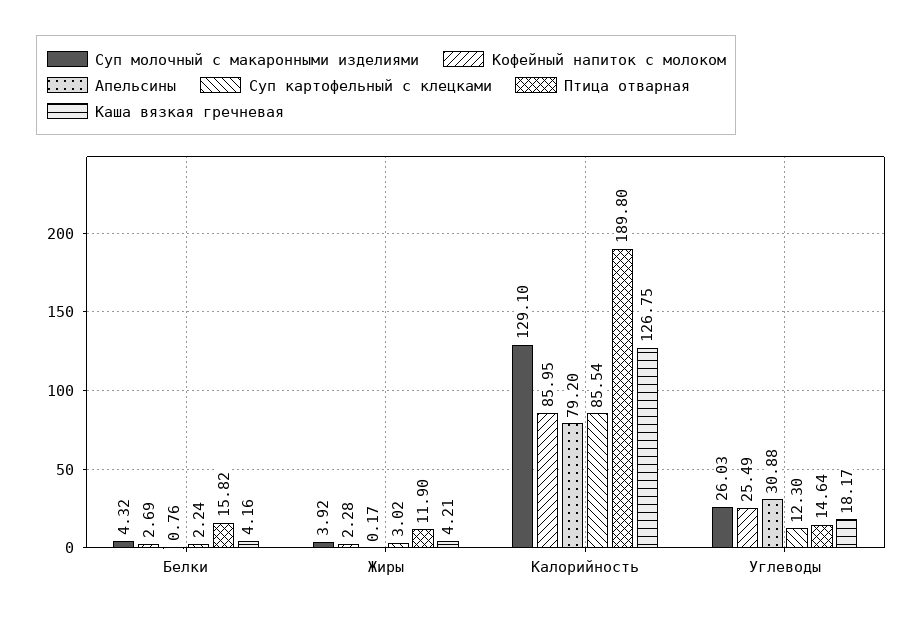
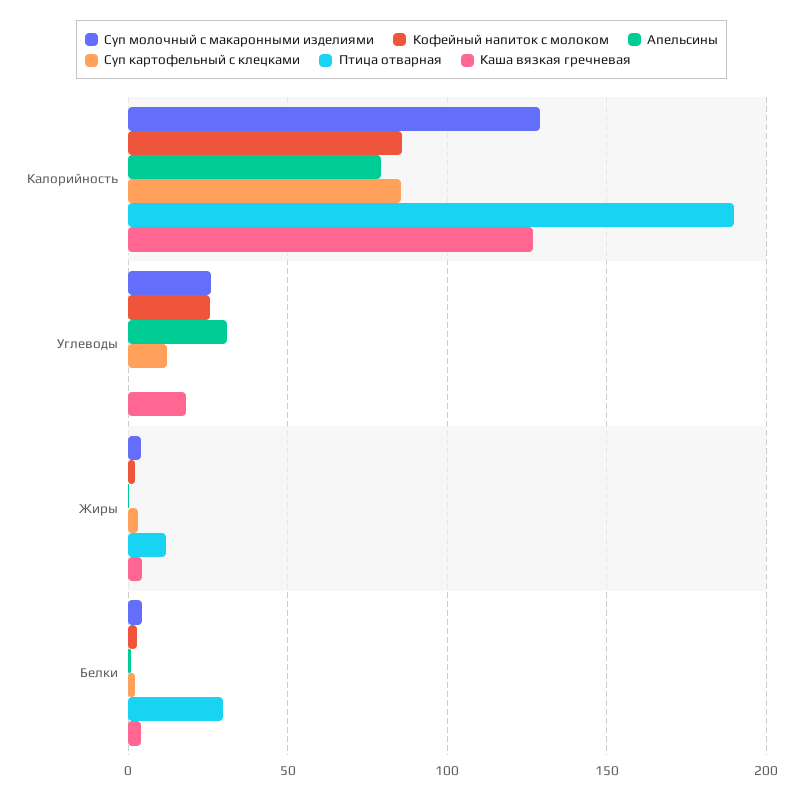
  {
    "Суп молочный с макаронными изделиями": {
      "Белки": 4.32,
      "Жиры": 3.92,
      "Калорийность": 129.1,
      "Углеводы": 26.03
    },
    "Кофейный напиток с молоком": {
      "Белки": 2.69,
      "Жиры": 2.28,
      "Калорийность": 85.95,
      "Углеводы": 25.49
    },
    "Апельсины": {
      "Белки": 0.76,
      "Жиры": 0.17,
      "Калорийность": 79.2,
      "Углеводы": 30.88
    },
    "Суп картофельный с клецками": {
      "Белки": 2.24,
      "Жиры": 3.02,
      "Калорийность": 85.54,
      "Углеводы": 12.3
    },
    "Птица отварная": {
-     "Белки": 15.82,
+     "Белки": 30,
      "Жиры": 11.9,
      "Калорийность": 189.8,
-     "Углеводы": 14.64
+     "Углеводы": 0
    },
    "Каша вязкая гречневая": {
      "Белки": 4.16,
      "Жиры": 4.21,
      "Калорийность": 126.75,
      "Углеводы": 18.17
    }
  }

